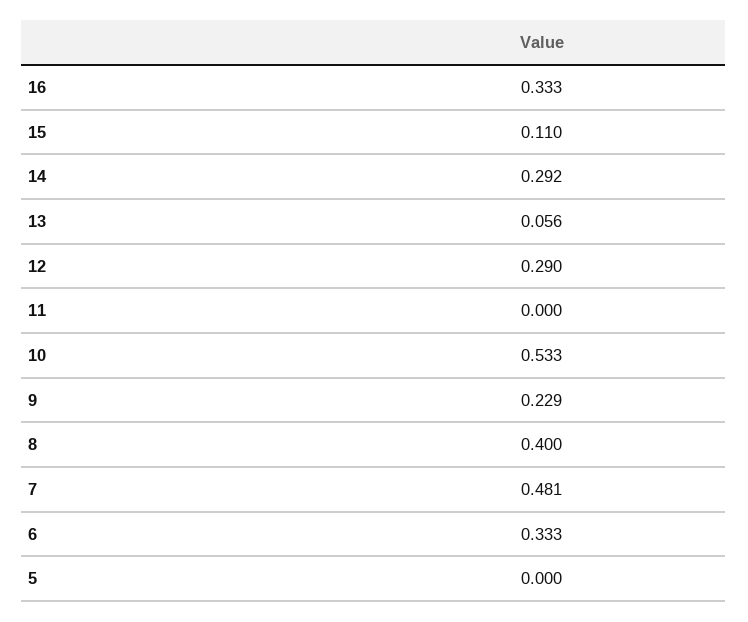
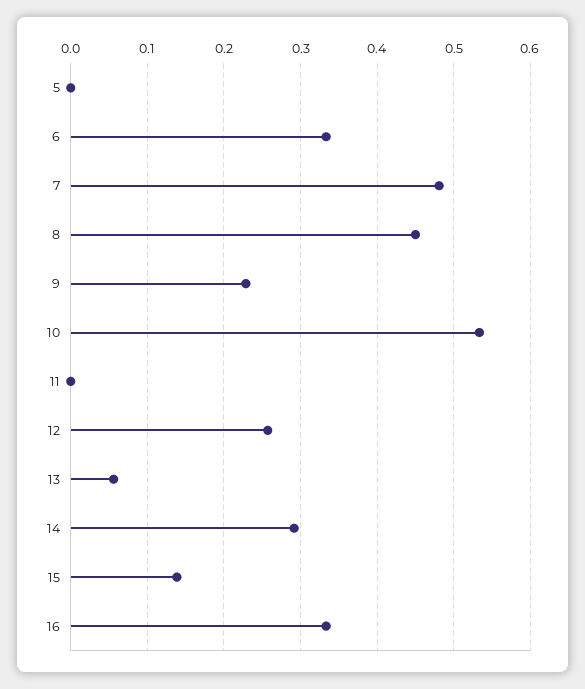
  {
    "16": 0.333,
-   "15": 0.11,
+   "15": 0.14,
    "14": 0.292,
    "13": 0.056,
-   "12": 0.29,
+   "12": 0.26,
    "11": 0,
    "10": 0.533,
    "9": 0.229,
-   "8": 0.4,
+   "8": 0.45,
    "7": 0.481,
    "6": 0.333,
    "5": 0
  }

